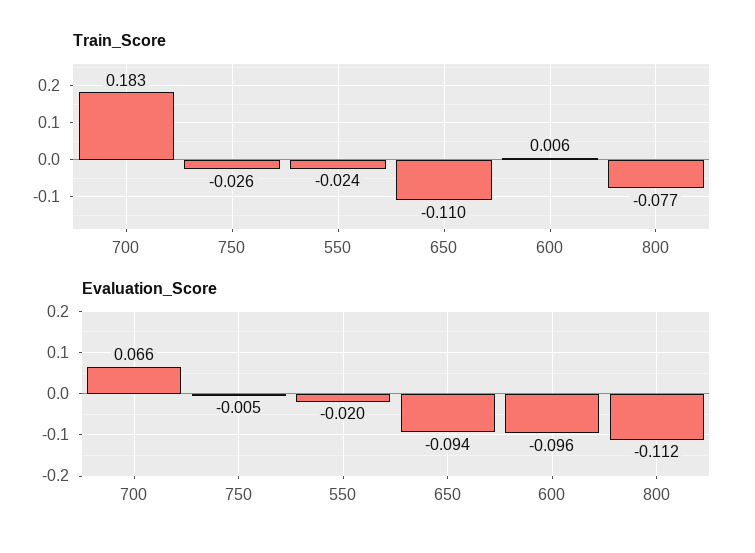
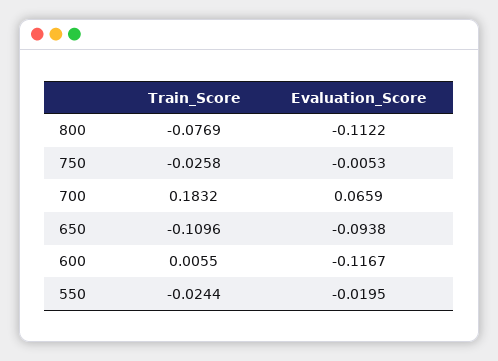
  {
    "Train_Score": {
      "700": 0.1832,
      "750": -0.0258,
      "550": -0.0244,
      "650": -0.1096,
      "600": 0.0055,
      "800": -0.0769
    },
    "Evaluation_Score": {
      "700": 0.0659,
      "750": -0.0053,
      "550": -0.0195,
      "650": -0.0938,
-     "600": -0.096,
+     "600": -0.1167,
      "800": -0.1122
    }
  }

